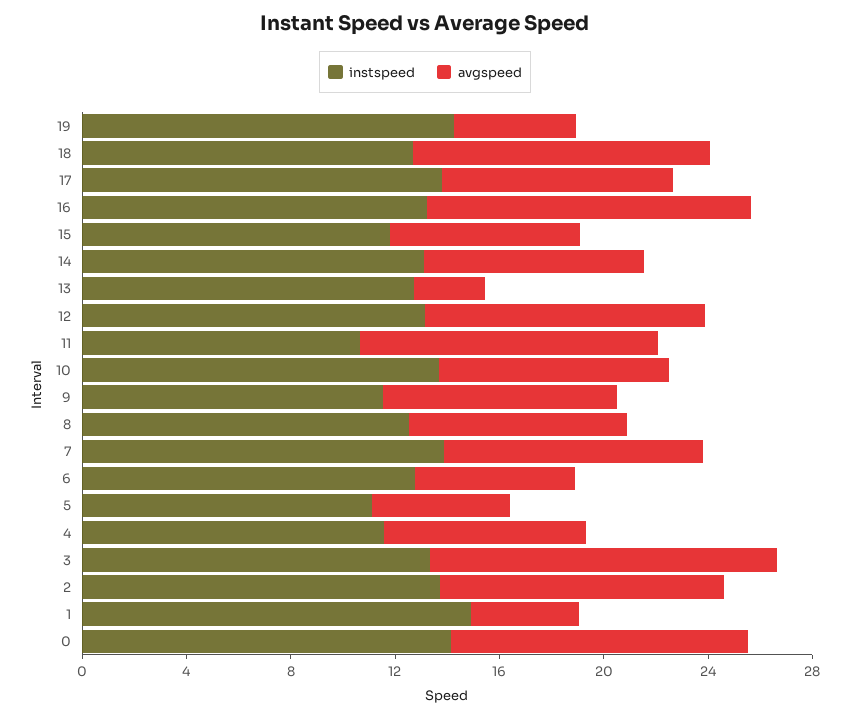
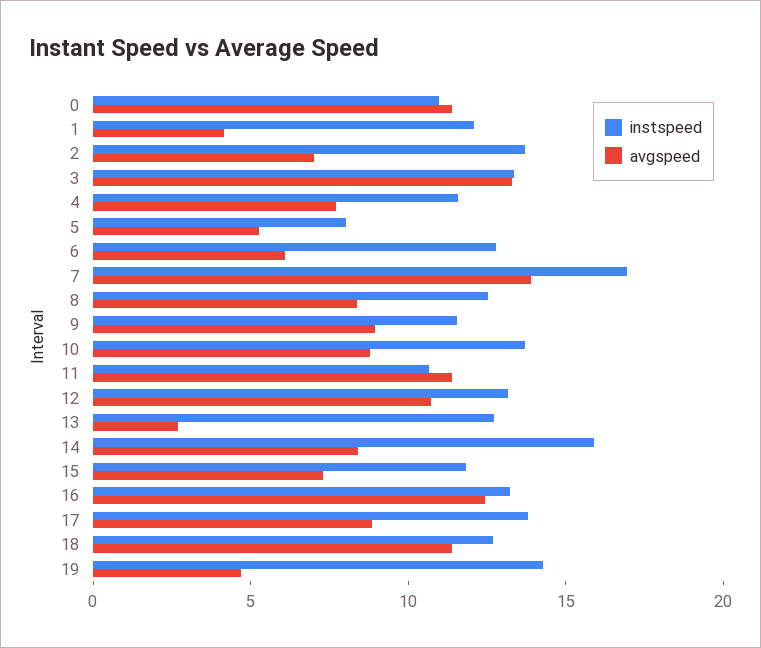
  {
    "instspeed": {
      "19": 14,
      "18": 13,
      "17": 14,
      "16": 13,
      "15": 12,
-     "14": 13,
+     "14": 16,
      "13": 13,
      "12": 13,
      "11": 11,
      "10": 14,
      "9": 12,
      "8": 13,
-     "7": 14,
+     "7": 17,
      "6": 13,
-     "5": 11,
+     "5": 8,
      "4": 12,
      "3": 13,
      "2": 14,
-     "1": 15,
+     "1": 12,
-     "0": 14
+     "0": 11
    },
    "avgspeed": {
      "19": 5,
      "18": 11,
      "17": 9,
      "16": 12,
      "15": 7,
      "14": 8,
      "13": 3,
      "12": 11,
      "11": 11,
      "10": 9,
      "9": 9,
      "8": 8,
-     "7": 10,
+     "7": 14,
      "6": 6,
      "5": 5,
      "4": 8,
      "3": 13,
-     "2": 11,
+     "2": 7,
      "1": 4,
      "0": 11
    }
  }

